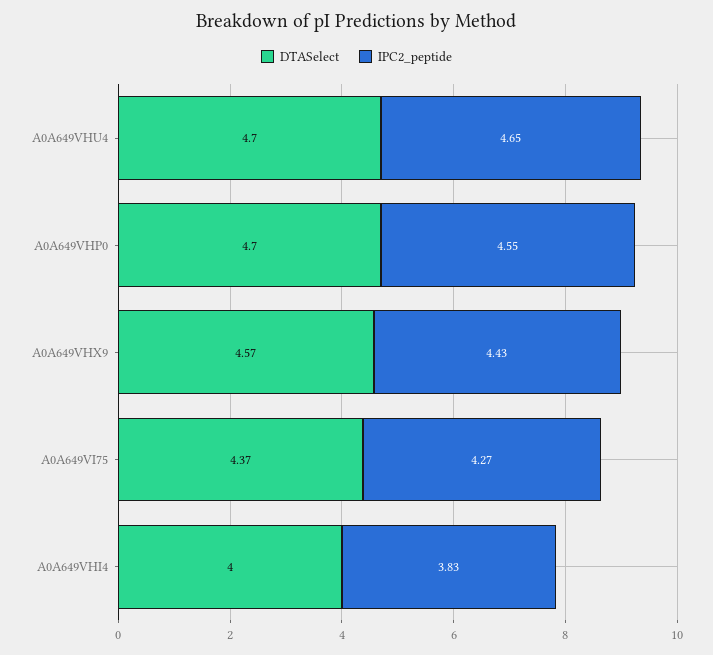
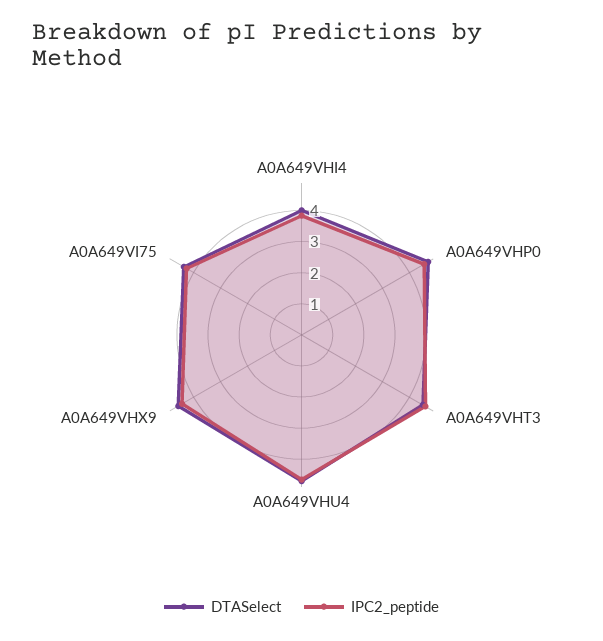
  {
    "DTASelect": {
      "A0A649VHU4": 4.7,
      "A0A649VHP0": 4.7,
      "A0A649VHX9": 4.57,
      "A0A649VI75": 4.37,
-     "A0A649VHI4": 4
+     "A0A649VHI4": 4,
+     "A0A649VHT3": 4.5
    },
    "IPC2_peptide": {
      "A0A649VHU4": 4.65,
      "A0A649VHP0": 4.55,
      "A0A649VHX9": 4.43,
      "A0A649VI75": 4.27,
-     "A0A649VHI4": 3.83
+     "A0A649VHI4": 3.83,
+     "A0A649VHT3": 4.5
    }
  }

